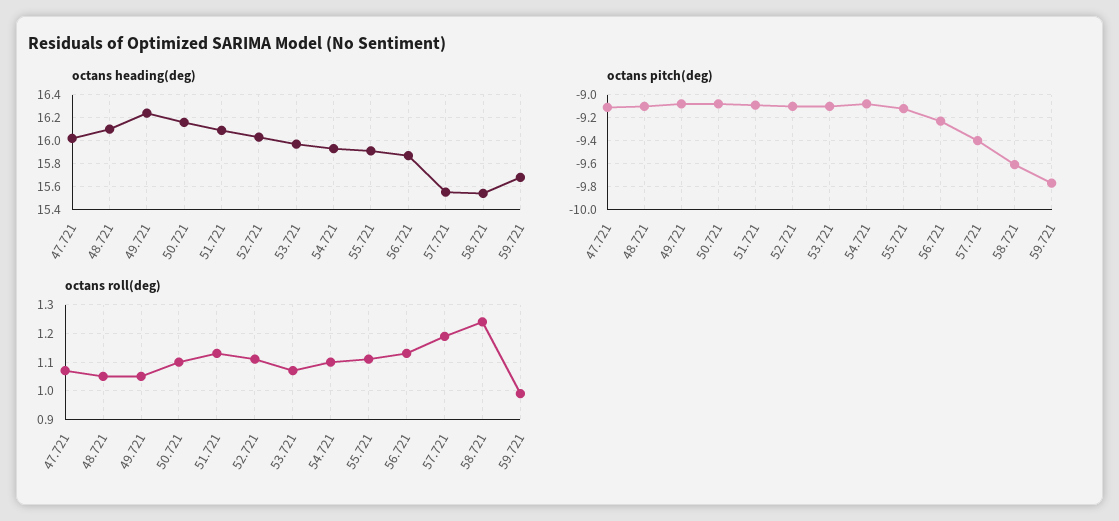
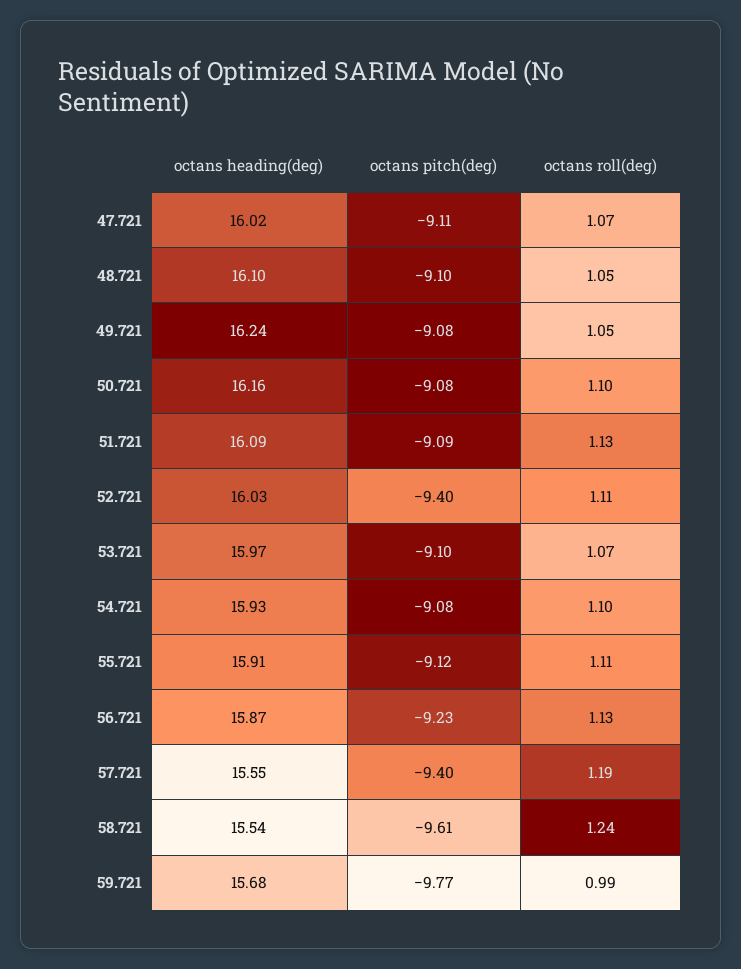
  {
    "octans heading(deg)": {
      "47.721": 16.02,
      "48.721": 16.1,
      "49.721": 16.24,
      "50.721": 16.16,
      "51.721": 16.09,
      "52.721": 16.03,
      "53.721": 15.97,
      "54.721": 15.93,
      "55.721": 15.91,
      "56.721": 15.87,
      "57.721": 15.55,
      "58.721": 15.54,
      "59.721": 15.68
    },
    "octans pitch(deg)": {
      "47.721": -9.11,
      "48.721": -9.1,
      "49.721": -9.08,
      "50.721": -9.08,
      "51.721": -9.09,
-     "52.721": -9.1,
+     "52.721": -9.4,
      "53.721": -9.1,
      "54.721": -9.08,
      "55.721": -9.12,
      "56.721": -9.23,
      "57.721": -9.4,
      "58.721": -9.61,
      "59.721": -9.77
    },
    "octans roll(deg)": {
      "47.721": 1.07,
      "48.721": 1.05,
      "49.721": 1.05,
      "50.721": 1.1,
      "51.721": 1.13,
      "52.721": 1.11,
      "53.721": 1.07,
      "54.721": 1.1,
      "55.721": 1.11,
      "56.721": 1.13,
      "57.721": 1.19,
      "58.721": 1.24,
      "59.721": 0.99
    }
  }

